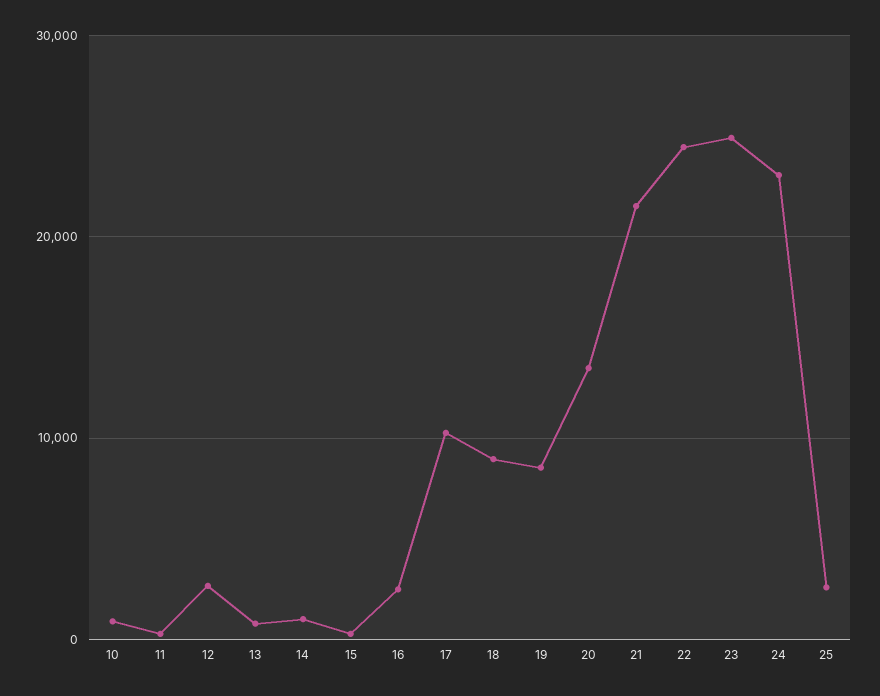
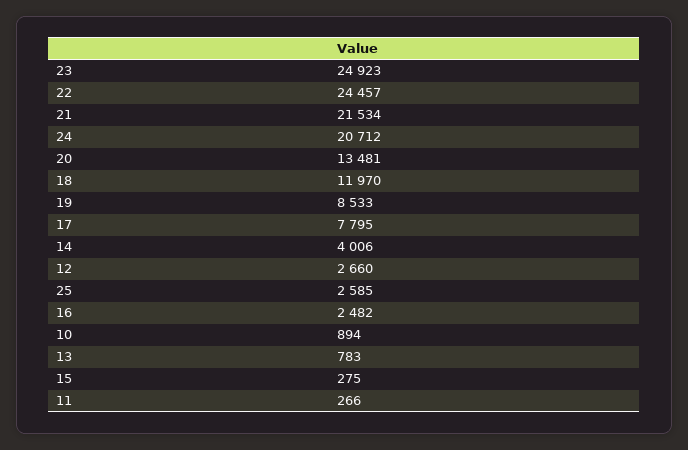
  {
    "10": 894,
    "11": 266,
    "12": 2660,
    "13": 783,
-   "14": 1000,
+   "14": 4006,
    "15": 275,
    "16": 2482,
-   "17": 10000,
+   "17": 7795,
-   "18": 9000,
+   "18": 11970,
    "19": 8533,
    "20": 13481,
    "21": 21534,
    "22": 24457,
    "23": 24923,
-   "24": 23000,
+   "24": 20712,
    "25": 2585
  }

